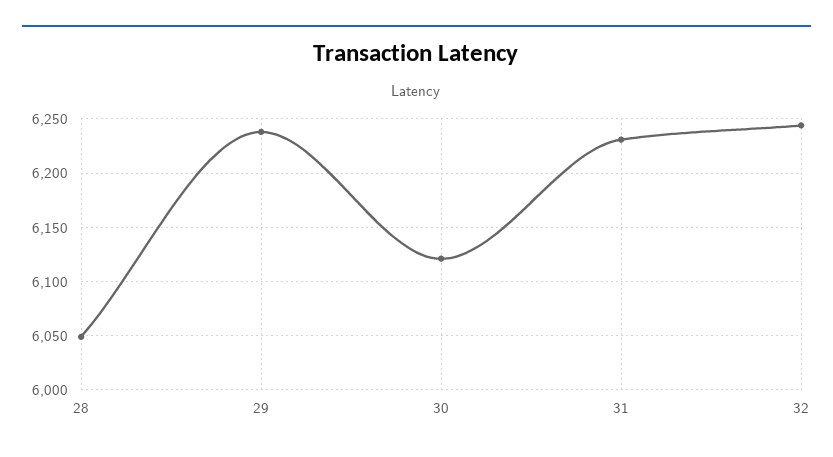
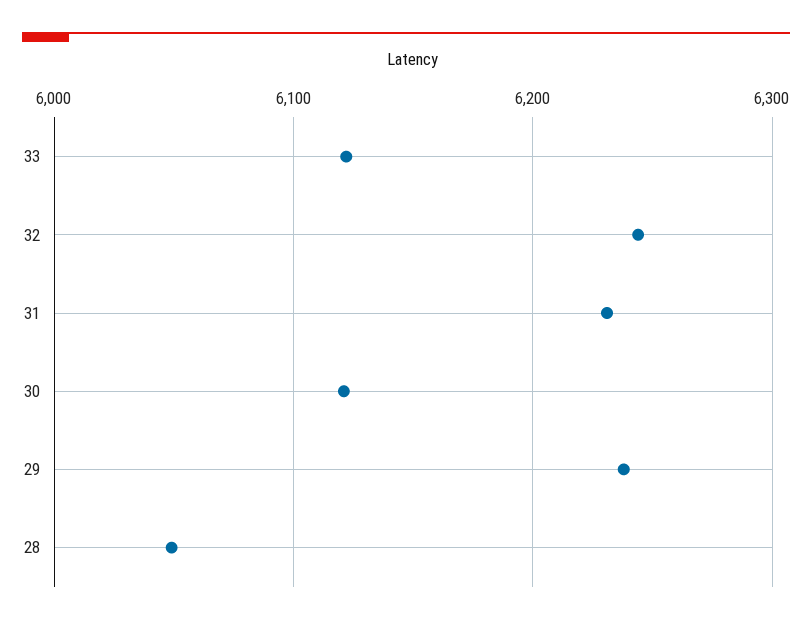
  {
    "28": 6050,
    "29": 6240,
    "30": 6120,
    "31": 6230,
-   "32": 6240
+   "32": 6240,
+   "33": 6120
  }

